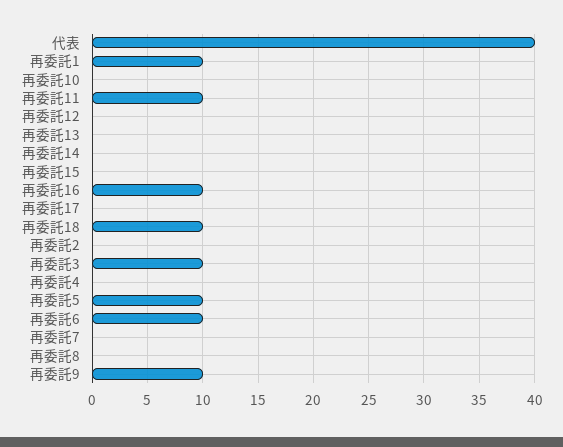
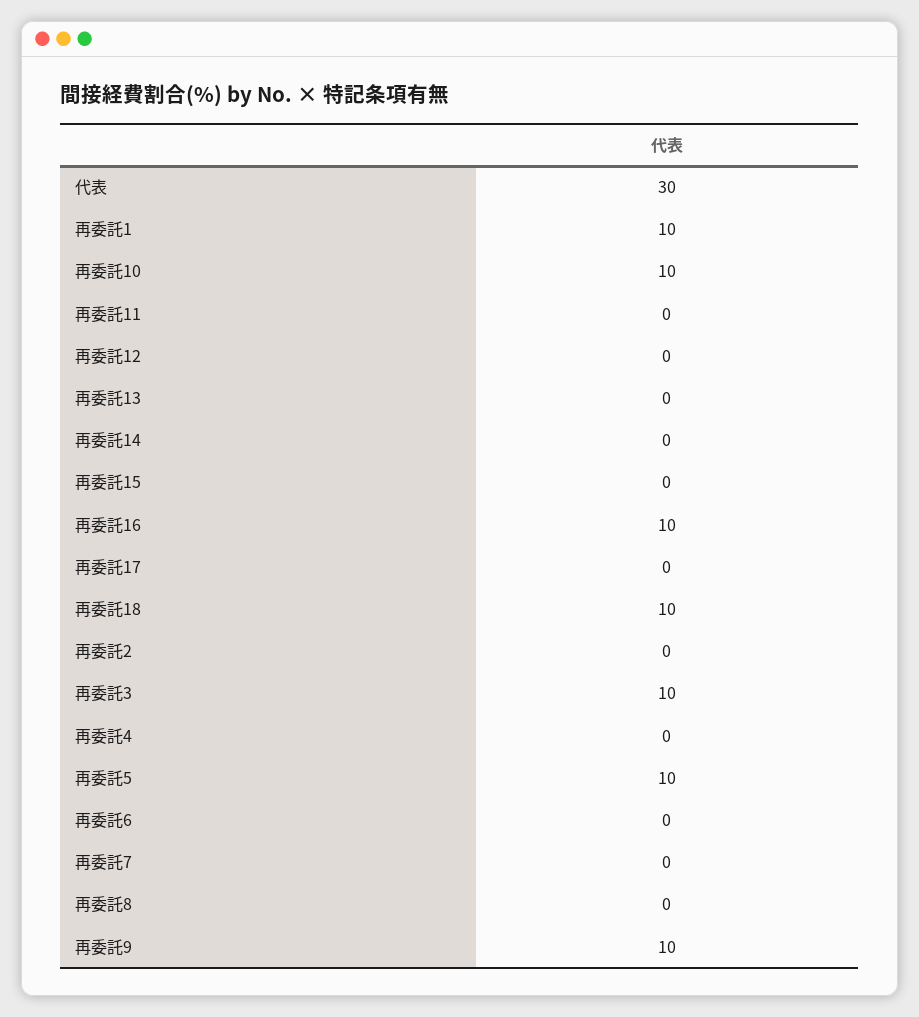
  {
-   "代表": 40,
+   "代表": 30,
    "再委託1": 10,
-   "再委託10": 0,
+   "再委託10": 10,
-   "再委託11": 10,
+   "再委託11": 0,
    "再委託12": 0,
    "再委託13": 0,
    "再委託14": 0,
    "再委託15": 0,
    "再委託16": 10,
    "再委託17": 0,
    "再委託18": 10,
    "再委託2": 0,
    "再委託3": 10,
    "再委託4": 0,
    "再委託5": 10,
-   "再委託6": 10,
+   "再委託6": 0,
    "再委託7": 0,
    "再委託8": 0,
    "再委託9": 10
  }

